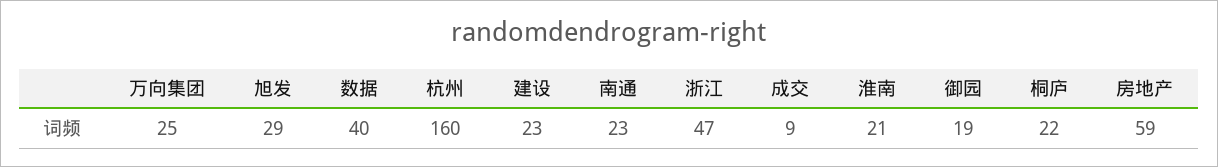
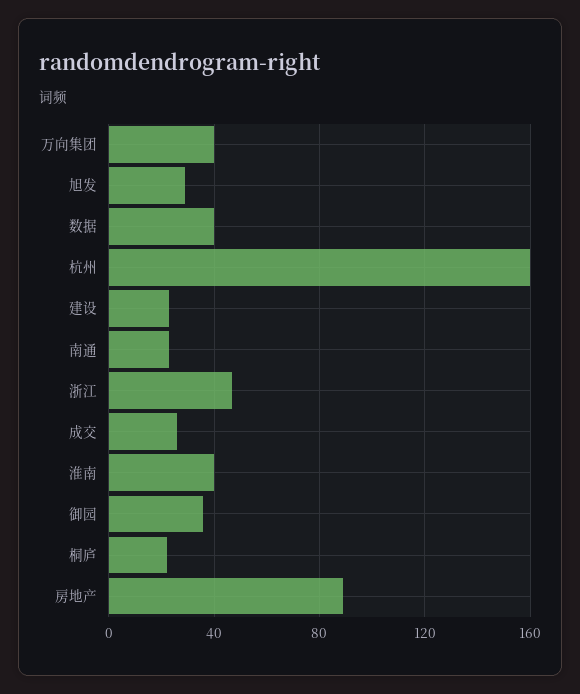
  {
-   "万向集团": 25,
+   "万向集团": 40,
    "旭发": 29,
    "数据": 40,
    "杭州": 160,
    "建设": 23,
    "南通": 23,
    "浙江": 47,
-   "成交": 9,
+   "成交": 25,
-   "淮南": 21,
+   "淮南": 40,
-   "御园": 19,
+   "御园": 35,
    "桐庐": 22,
-   "房地产": 59
+   "房地产": 90
  }

